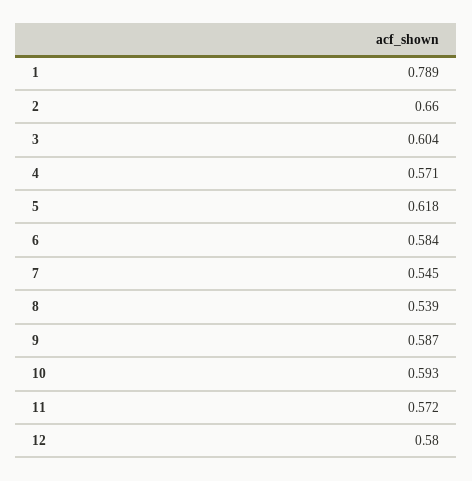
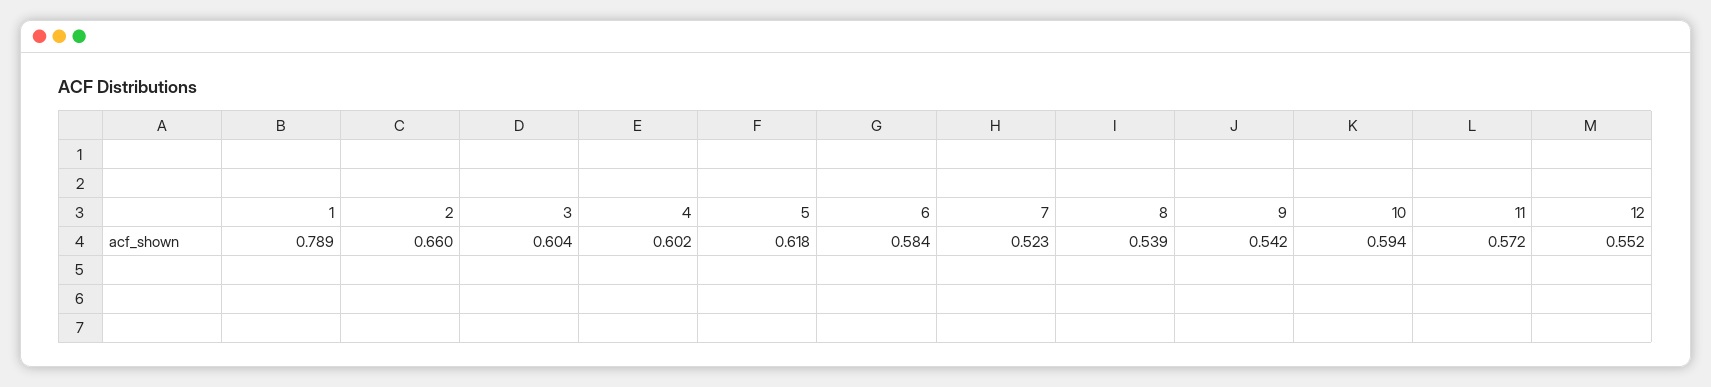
  {
    "1": 0.789,
    "2": 0.66,
    "3": 0.604,
-   "4": 0.571,
+   "4": 0.602,
    "5": 0.618,
    "6": 0.584,
-   "7": 0.545,
+   "7": 0.523,
    "8": 0.539,
-   "9": 0.587,
+   "9": 0.542,
-   "10": 0.593,
+   "10": 0.594,
    "11": 0.572,
-   "12": 0.58
+   "12": 0.552
  }

